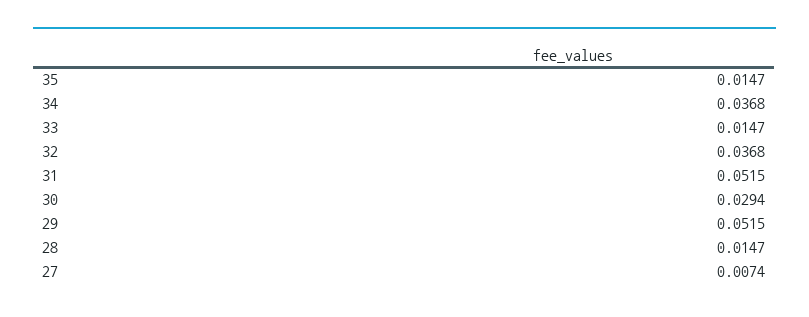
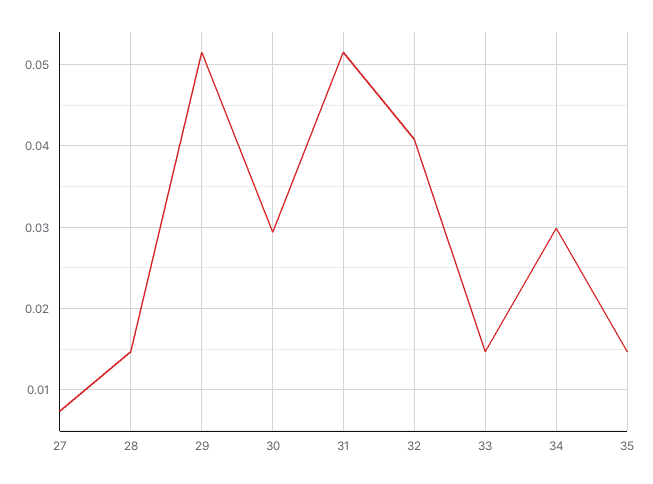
  {
    "35": 0.0147,
-   "34": 0.0368,
+   "34": 0.03,
    "33": 0.0147,
-   "32": 0.0368,
+   "32": 0.041,
    "31": 0.0515,
    "30": 0.0294,
    "29": 0.0515,
    "28": 0.0147,
    "27": 0.0074
  }

